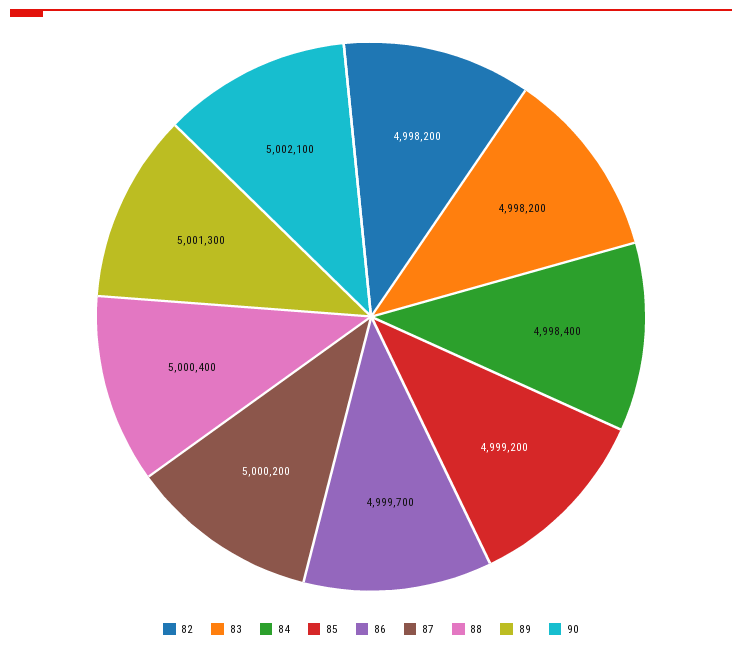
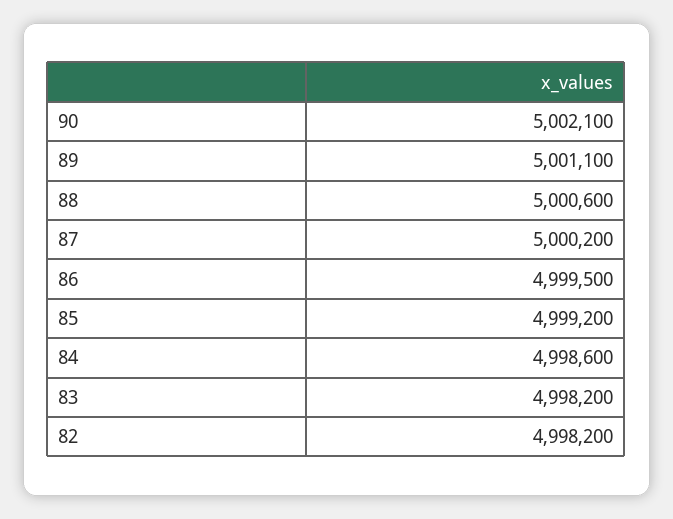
  {
    "82": 4998200,
    "83": 4998200,
-   "84": 4998400,
+   "84": 4998600,
    "85": 4999200,
-   "86": 4999700,
+   "86": 4999500,
    "87": 5000200,
-   "88": 5000400,
+   "88": 5000600,
-   "89": 5001300,
+   "89": 5001100,
    "90": 5002100
  }

